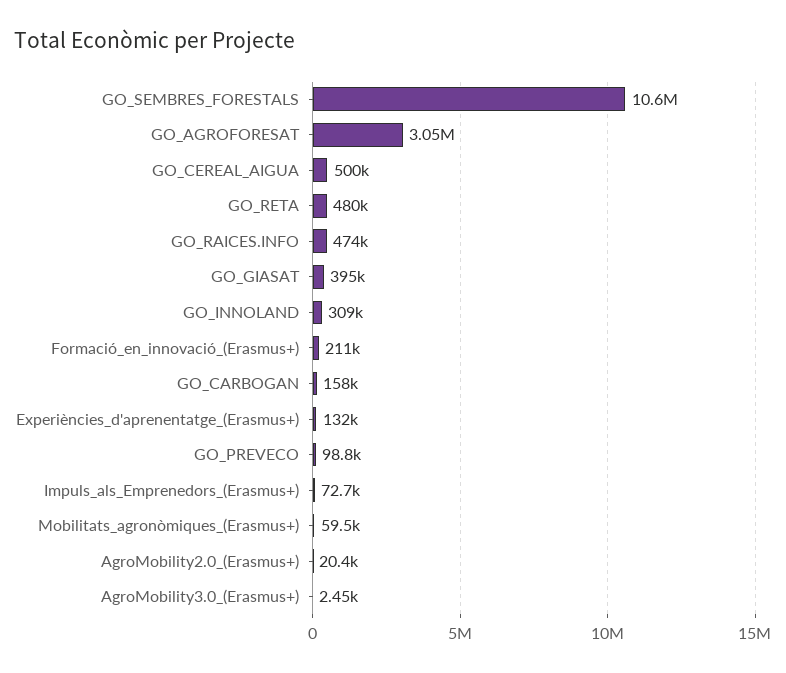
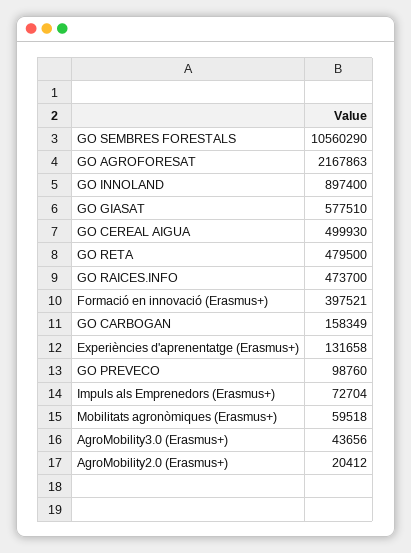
  {
    "GO_SEMBRES_FORESTALS": 10560290,
-   "GO_AGROFORESAT": 3050000,
+   "GO_AGROFORESAT": 2167863,
    "GO_CEREAL_AIGUA": 499930,
    "GO_RETA": 479500,
    "GO_RAICES.INFO": 473700,
-   "GO_GIASAT": 395000,
+   "GO_GIASAT": 577510,
-   "GO_INNOLAND": 309000,
+   "GO_INNOLAND": 897400,
-   "Formació_en_innovació_(Erasmus+)": 211000,
+   "Formació_en_innovació_(Erasmus+)": 397521,
    "GO_CARBOGAN": 158349,
    "Experiències_d'aprenentatge_(Erasmus+)": 131658,
    "GO_PREVECO": 98760,
    "Impuls_als_Emprenedors_(Erasmus+)": 72704,
    "Mobilitats_agronòmiques_(Erasmus+)": 59518,
    "AgroMobility2.0_(Erasmus+)": 20412,
-   "AgroMobility3.0_(Erasmus+)": 2450
+   "AgroMobility3.0_(Erasmus+)": 43656
  }

